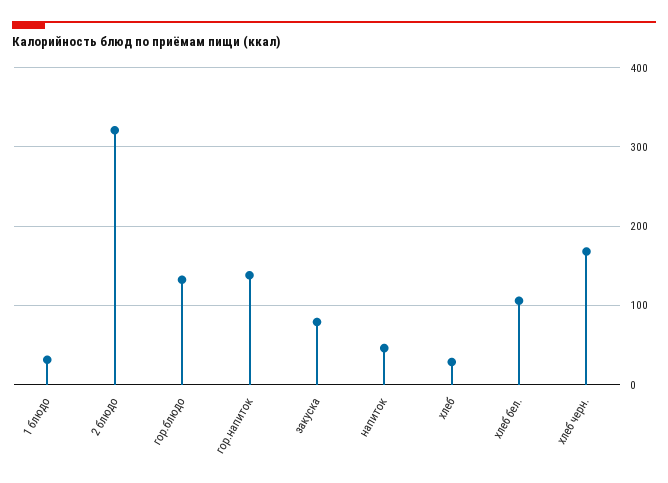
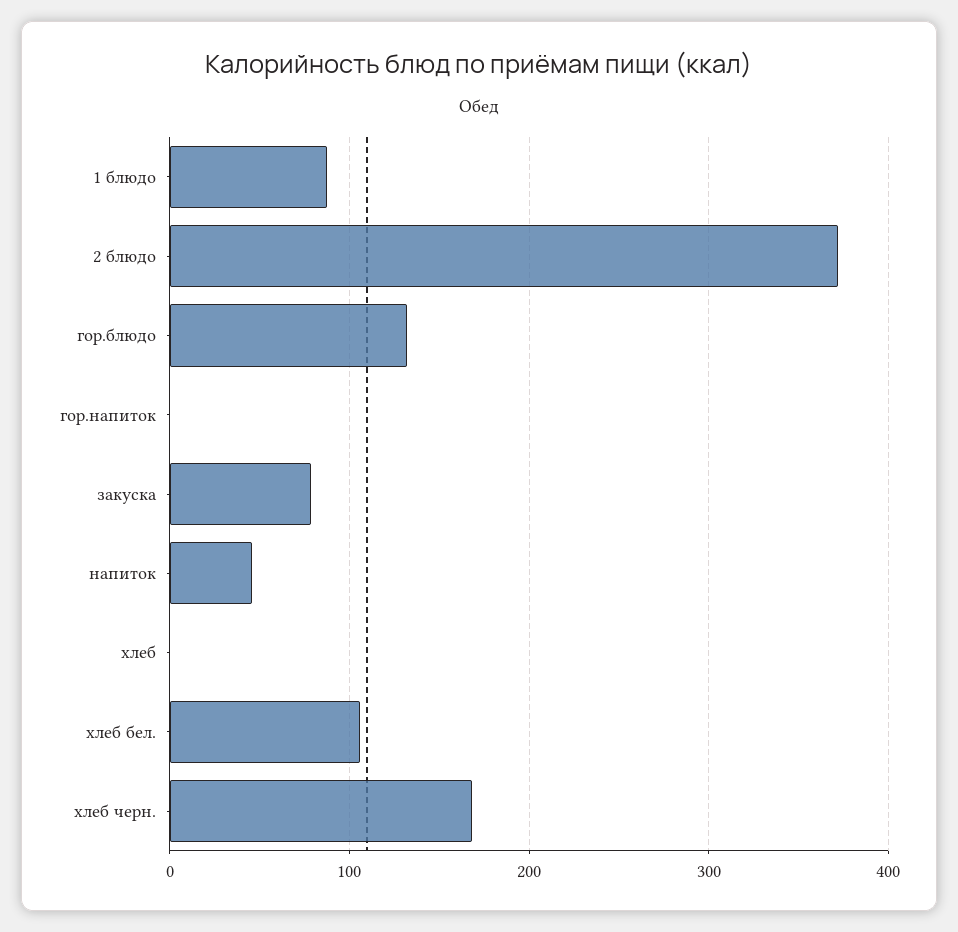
  {
-   "1 блюдо": 30,
+   "1 блюдо": 90,
-   "2 блюдо": 320,
+   "2 блюдо": 370,
    "гор.блюдо": 130,
-   "гор.напиток": 140,
+   "гор.напиток": 0,
    "закуска": 80,
    "напиток": 50,
-   "хлеб": 30,
+   "хлеб": 0,
    "хлеб бел.": 110,
    "хлеб черн.": 170
  }

